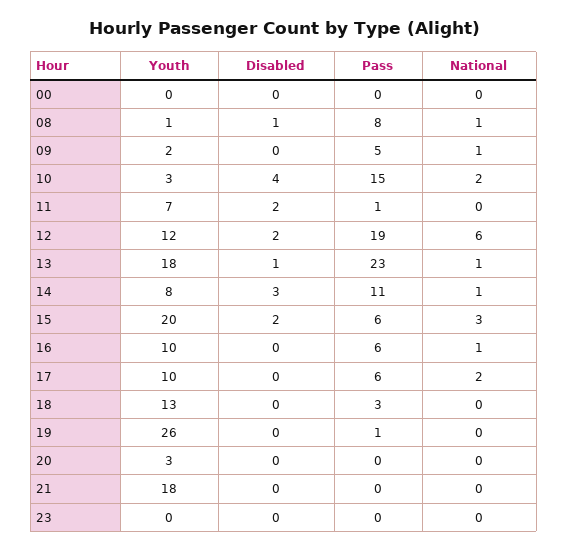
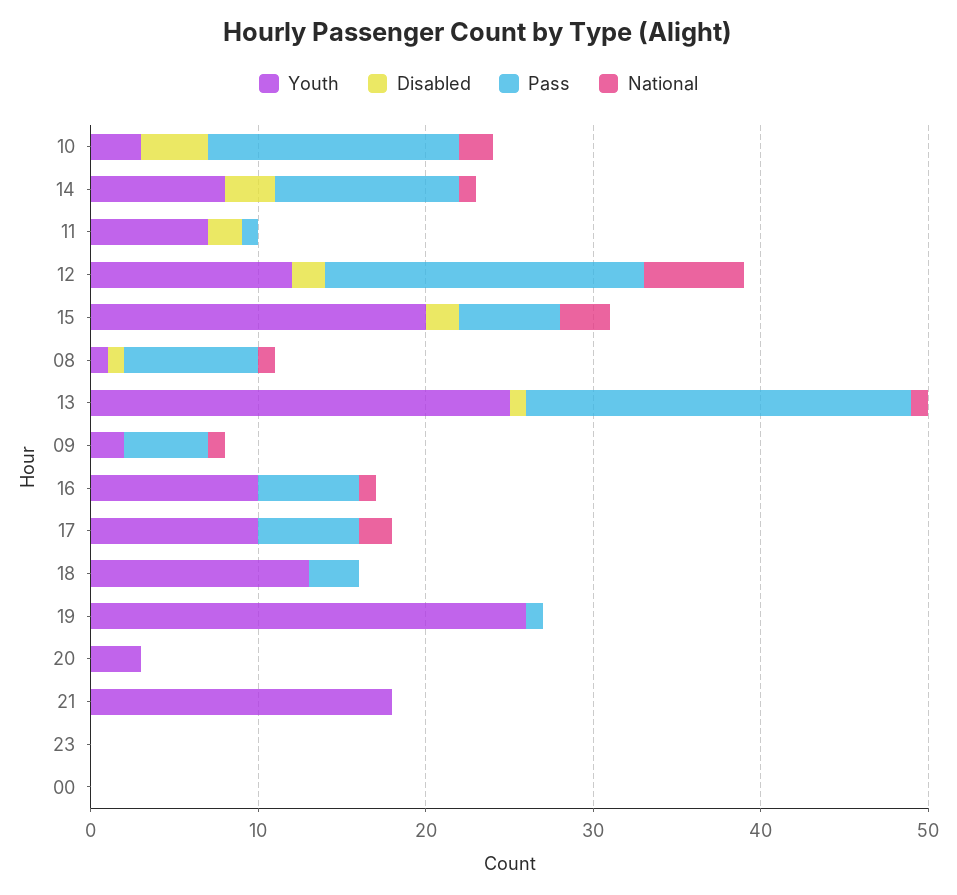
  {
    "Youth": {
      "00": 0,
      "08": 1,
      "09": 2,
      "10": 3,
      "11": 7,
      "12": 12,
-     "13": 18,
+     "13": 25,
      "14": 8,
      "15": 20,
      "16": 10,
      "17": 10,
      "18": 13,
      "19": 26,
      "20": 3,
      "21": 18,
      "23": 0
    },
    "Disabled": {
      "00": 0,
      "08": 1,
      "09": 0,
      "10": 4,
      "11": 2,
      "12": 2,
      "13": 1,
      "14": 3,
      "15": 2,
      "16": 0,
      "17": 0,
      "18": 0,
      "19": 0,
      "20": 0,
      "21": 0,
      "23": 0
    },
    "Pass": {
      "00": 0,
      "08": 8,
      "09": 5,
      "10": 15,
      "11": 1,
      "12": 19,
      "13": 23,
      "14": 11,
      "15": 6,
      "16": 6,
      "17": 6,
      "18": 3,
      "19": 1,
      "20": 0,
      "21": 0,
      "23": 0
    },
    "National": {
      "00": 0,
      "08": 1,
      "09": 1,
      "10": 2,
      "11": 0,
      "12": 6,
      "13": 1,
      "14": 1,
      "15": 3,
      "16": 1,
      "17": 2,
      "18": 0,
      "19": 0,
      "20": 0,
      "21": 0,
      "23": 0
    }
  }

